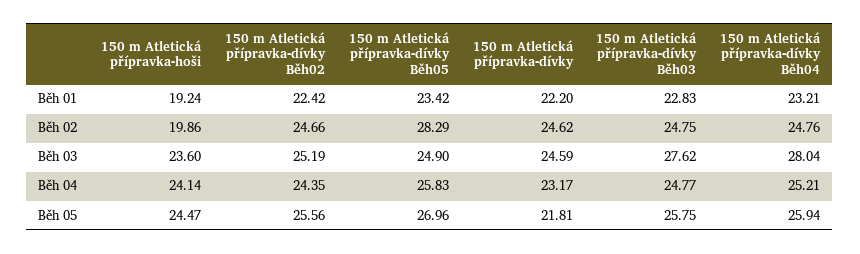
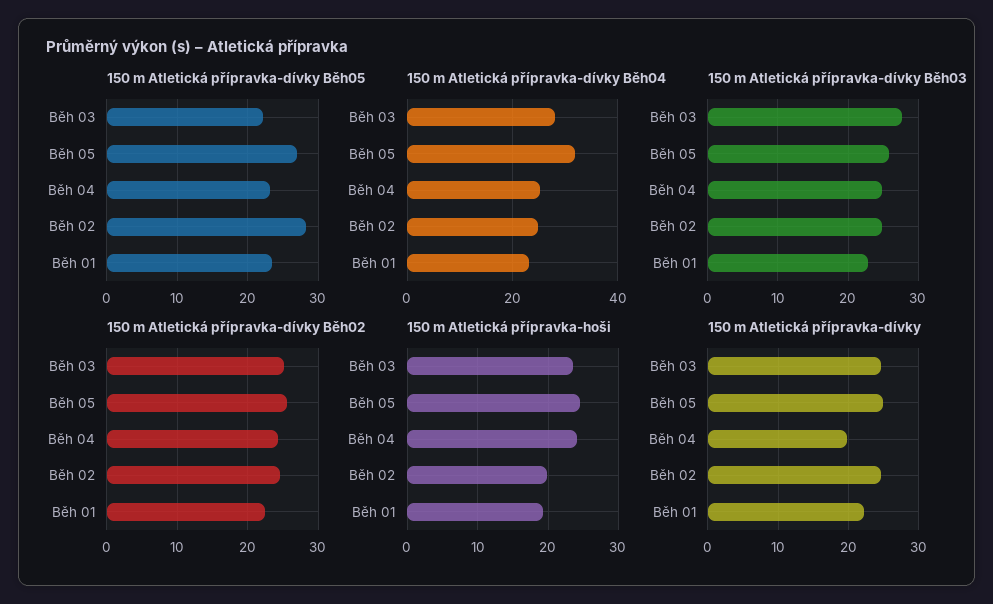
  {
    "150 m Atletická přípravka-hoši": {
      "Běh 01": 19.24,
      "Běh 02": 19.86,
      "Běh 03": 23.6,
      "Běh 04": 24.14,
      "Běh 05": 24.47
    },
    "150 m Atletická přípravka-dívky Běh02": {
      "Běh 01": 22.42,
      "Běh 02": 24.66,
      "Běh 03": 25.19,
      "Běh 04": 24.35,
      "Běh 05": 25.56
    },
    "150 m Atletická přípravka-dívky Běh05": {
      "Běh 01": 23.42,
      "Běh 02": 28.29,
-     "Běh 03": 24.9,
+     "Běh 03": 22,
-     "Běh 04": 25.83,
+     "Běh 04": 23,
      "Běh 05": 26.96
    },
    "150 m Atletická přípravka-dívky": {
      "Běh 01": 22.2,
      "Běh 02": 24.62,
      "Běh 03": 24.59,
-     "Běh 04": 23.17,
+     "Běh 04": 20,
-     "Běh 05": 21.81
+     "Běh 05": 25
    },
    "150 m Atletická přípravka-dívky Běh03": {
      "Běh 01": 22.83,
      "Běh 02": 24.75,
      "Běh 03": 27.62,
      "Běh 04": 24.77,
      "Běh 05": 25.75
    },
    "150 m Atletická přípravka-dívky Běh04": {
      "Běh 01": 23.21,
      "Běh 02": 24.76,
      "Běh 03": 28.04,
      "Běh 04": 25.21,
-     "Běh 05": 25.94
+     "Běh 05": 32
    }
  }

